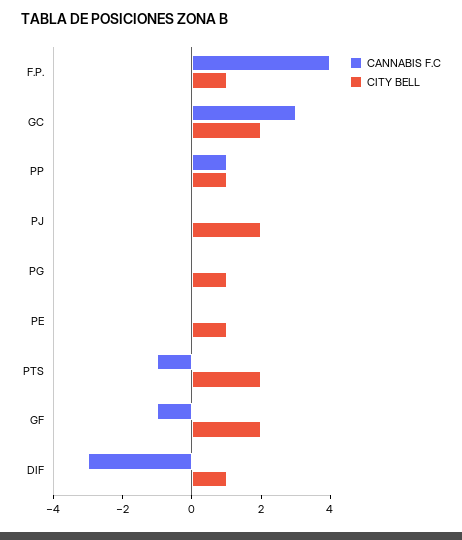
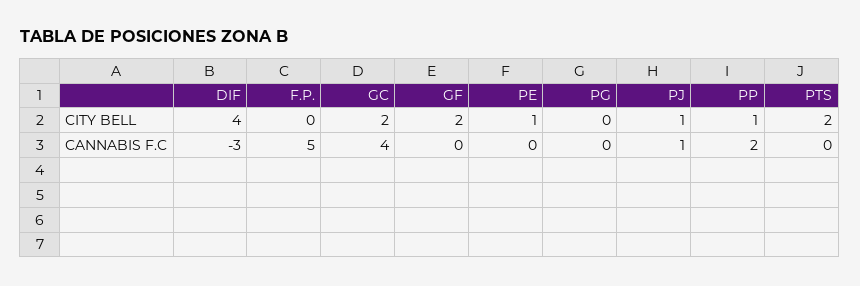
  {
    "CANNABIS F.C": {
-     "F.P.": 4,
+     "F.P.": 5,
-     "GC": 3,
+     "GC": 4,
-     "PP": 1,
+     "PP": 2,
-     "PJ": 0,
+     "PJ": 1,
      "PG": 0,
      "PE": 0,
-     "PTS": -1,
+     "PTS": 0,
-     "GF": -1,
+     "GF": 0,
      "DIF": -3
    },
    "CITY BELL": {
-     "F.P.": 1,
+     "F.P.": 0,
      "GC": 2,
      "PP": 1,
-     "PJ": 2,
+     "PJ": 1,
-     "PG": 1,
+     "PG": 0,
      "PE": 1,
      "PTS": 2,
      "GF": 2,
-     "DIF": 1
+     "DIF": 4
    }
  }

